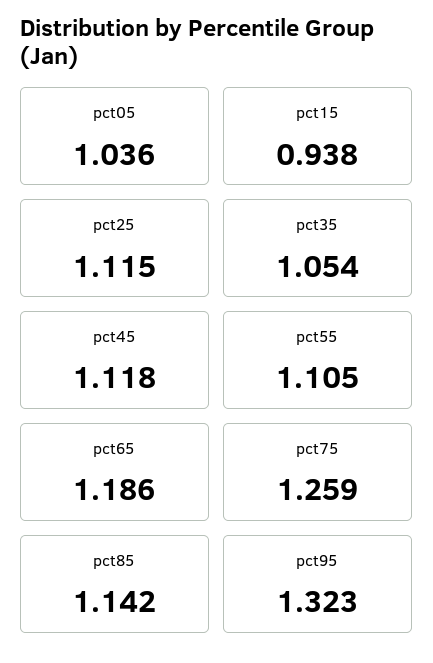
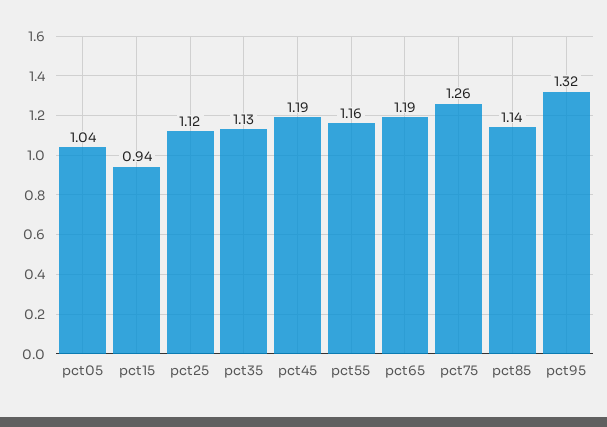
  {
    "pct05": 1.036,
    "pct15": 0.938,
    "pct25": 1.115,
-   "pct35": 1.054,
+   "pct35": 1.13,
-   "pct45": 1.118,
+   "pct45": 1.19,
-   "pct55": 1.105,
+   "pct55": 1.16,
    "pct65": 1.186,
    "pct75": 1.259,
    "pct85": 1.142,
    "pct95": 1.323
  }

